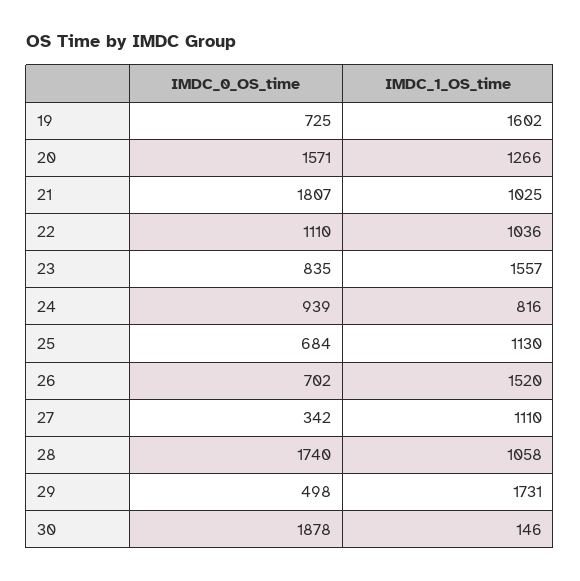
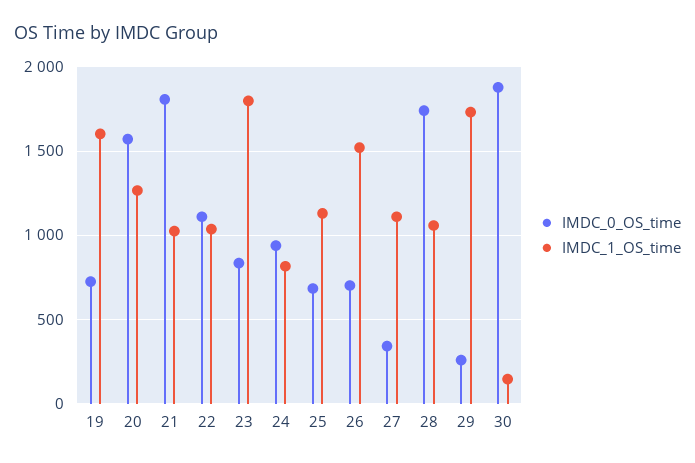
  {
    "IMDC_0_OS_time": {
      "19": 725,
      "20": 1571,
      "21": 1807,
      "22": 1110,
      "23": 835,
      "24": 939,
      "25": 684,
      "26": 702,
      "27": 342,
      "28": 1740,
-     "29": 498,
+     "29": 250,
      "30": 1878
    },
    "IMDC_1_OS_time": {
      "19": 1602,
      "20": 1266,
      "21": 1025,
      "22": 1036,
-     "23": 1557,
+     "23": 1800,
      "24": 816,
      "25": 1130,
      "26": 1520,
      "27": 1110,
      "28": 1058,
      "29": 1731,
      "30": 146
    }
  }

